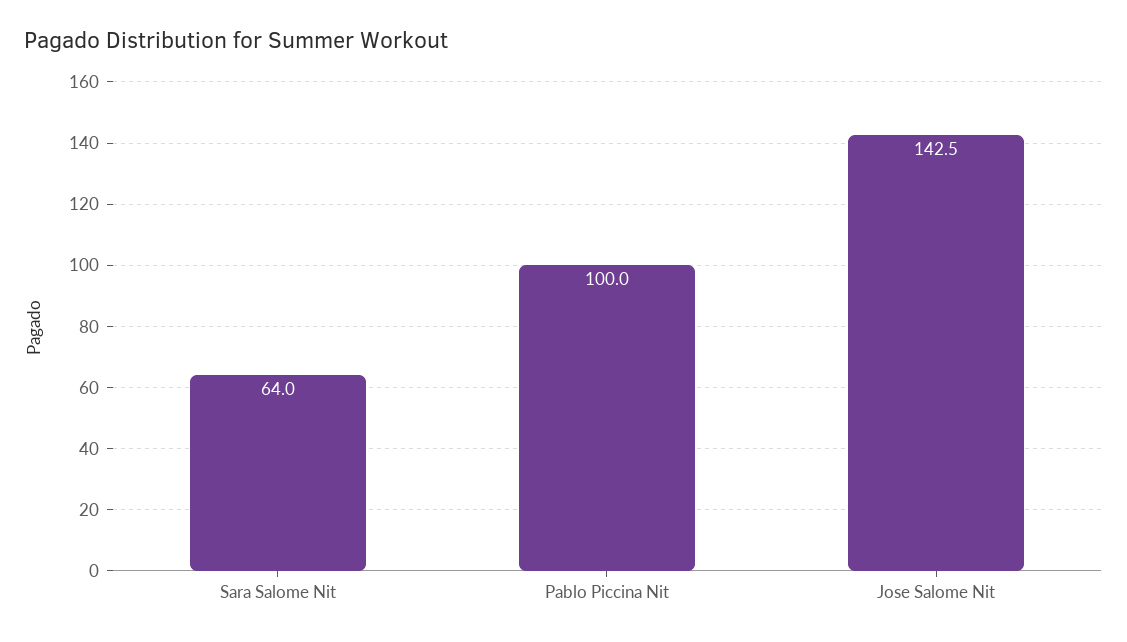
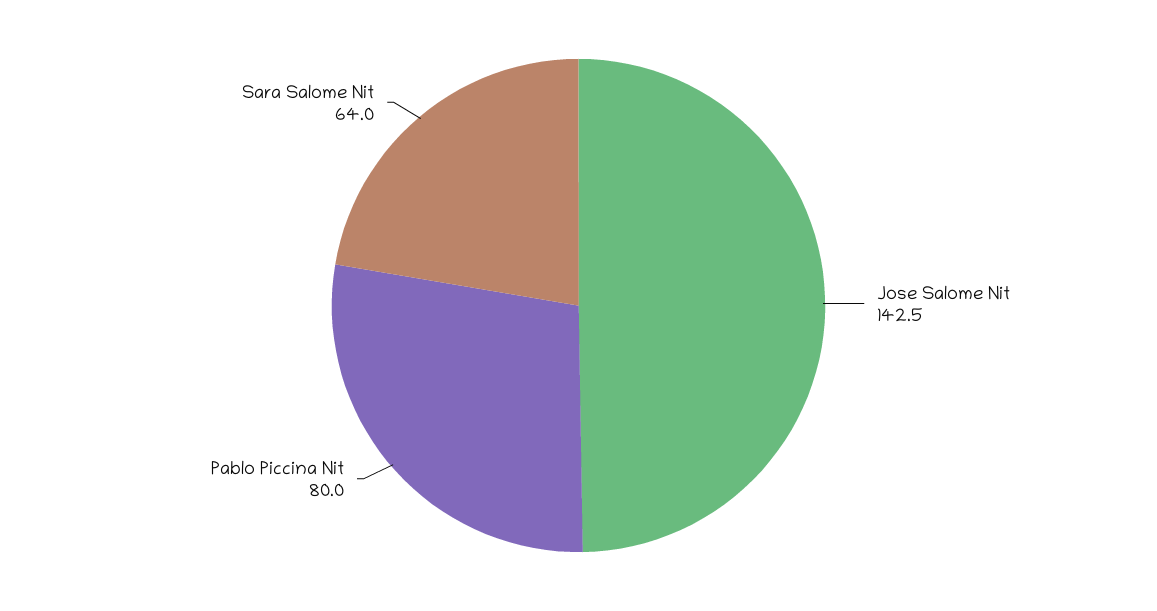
  {
    "Sara Salome Nit": 64,
-   "Pablo Piccina Nit": 100,
+   "Pablo Piccina Nit": 80,
    "Jose Salome Nit": 142.5
  }

